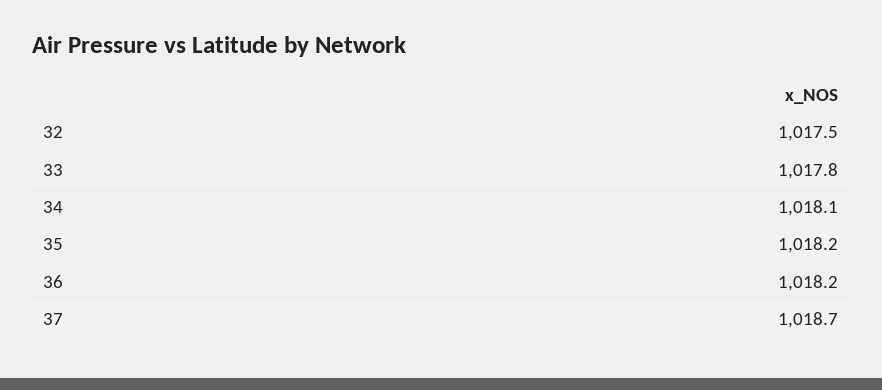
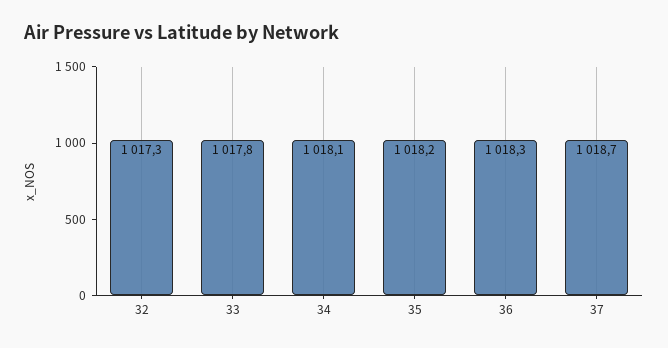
  {
-   "32": 1017.5,
+   "32": 1017.3,
    "33": 1017.8,
    "34": 1018.1,
    "35": 1018.2,
-   "36": 1018.2,
+   "36": 1018.3,
    "37": 1018.7
  }

